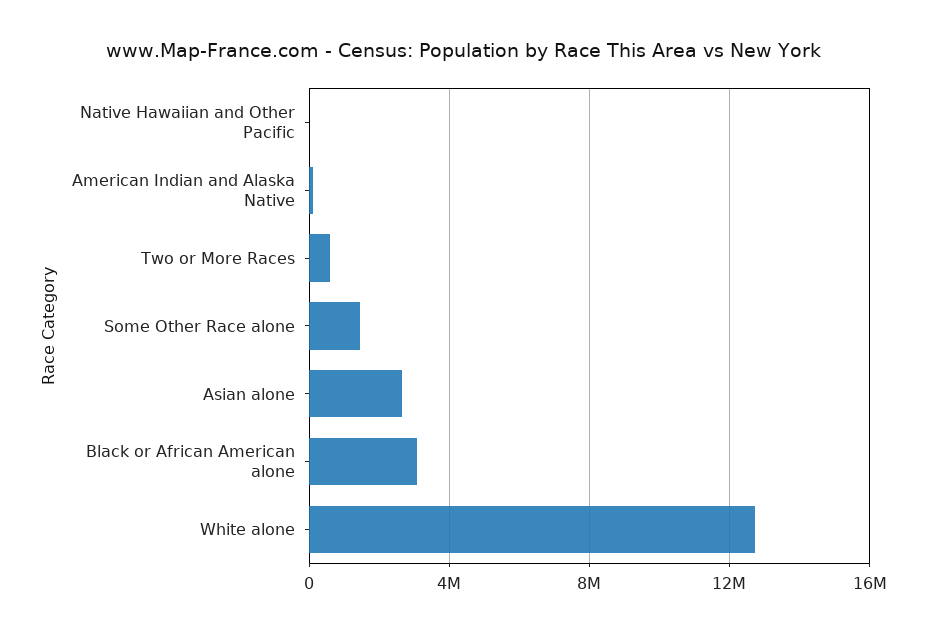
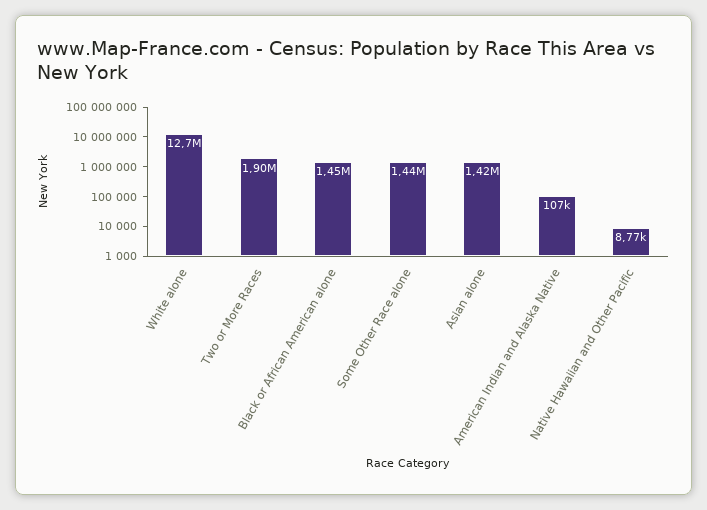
  {
    "Native Hawaiian and Other Pacific": 8770,
    "American Indian and Alaska Native": 107000,
-   "Two or More Races": 500000,
+   "Two or More Races": 1900000,
    "Some Other Race alone": 1440000,
-   "Asian alone": 2500000,
+   "Asian alone": 1420000,
-   "Black or African American alone": 3000000,
+   "Black or African American alone": 1450000,
    "White alone": 12700000
  }

